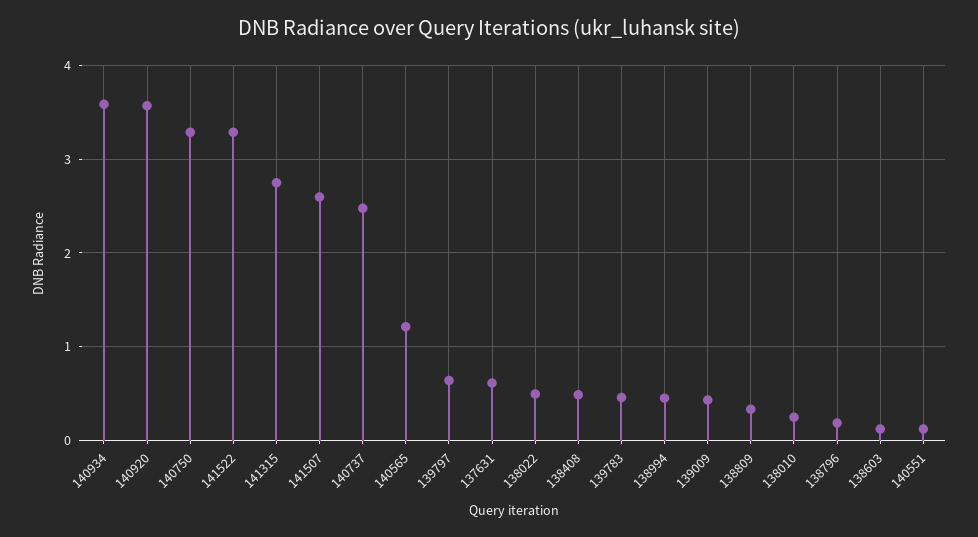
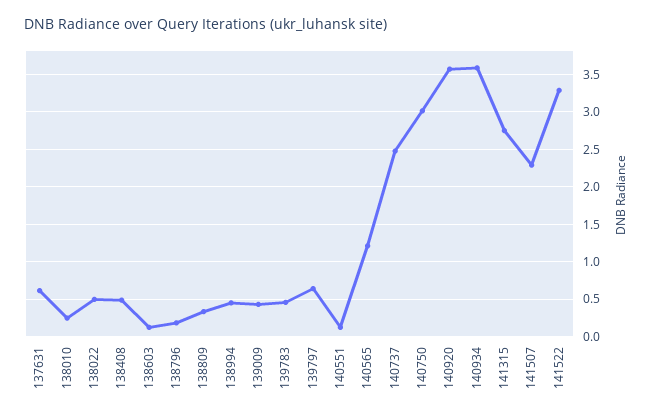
  {
    "140934": 3.6,
    "140920": 3.6,
-   "140750": 3.3,
+   "140750": 3,
    "141522": 3.3,
    "141315": 2.8,
-   "141507": 2.6,
+   "141507": 2.3,
    "140737": 2.5,
    "140565": 1.2,
    "139797": 0.6,
    "137631": 0.6,
    "138022": 0.5,
    "138408": 0.5,
    "139783": 0.5,
    "138994": 0.5,
    "139009": 0.4,
    "138809": 0.3,
    "138010": 0.2,
    "138796": 0.2,
    "138603": 0.1,
    "140551": 0.1
  }

